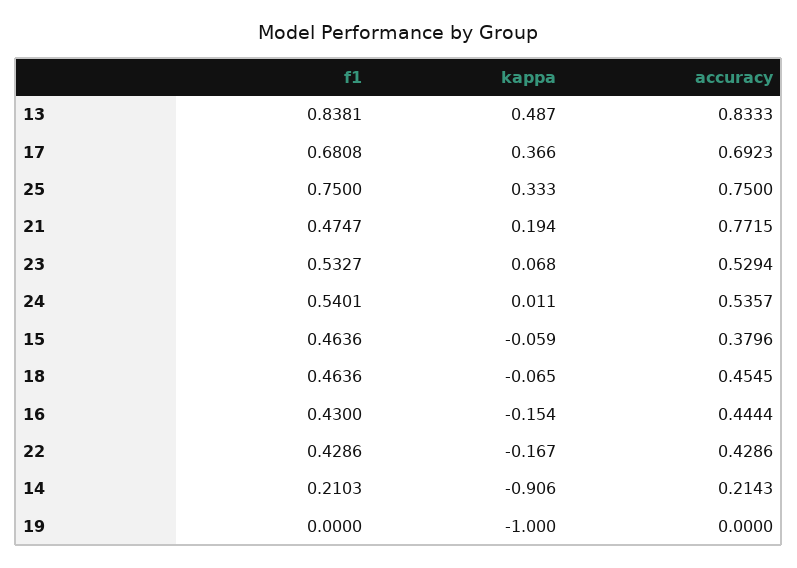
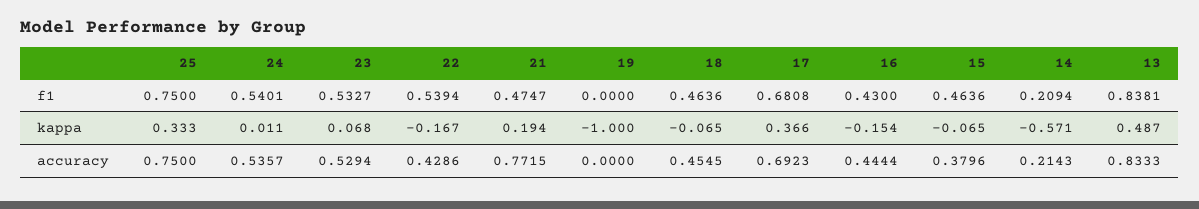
  {
    "f1": {
      "13": 0.8381,
      "17": 0.6808,
      "25": 0.75,
      "21": 0.4747,
      "23": 0.5327,
      "24": 0.5401,
      "15": 0.4636,
      "18": 0.4636,
      "16": 0.43,
-     "22": 0.4286,
+     "22": 0.5394,
-     "14": 0.2103,
+     "14": 0.2094,
      "19": 0
    },
    "kappa": {
      "13": 0.487,
      "17": 0.366,
      "25": 0.333,
      "21": 0.194,
      "23": 0.068,
      "24": 0.011,
-     "15": -0.059,
+     "15": -0.065,
      "18": -0.065,
      "16": -0.154,
      "22": -0.167,
-     "14": -0.906,
+     "14": -0.571,
      "19": -1
    },
    "accuracy": {
      "13": 0.8333,
      "17": 0.6923,
      "25": 0.75,
      "21": 0.7715,
      "23": 0.5294,
      "24": 0.5357,
      "15": 0.3796,
      "18": 0.4545,
      "16": 0.4444,
      "22": 0.4286,
      "14": 0.2143,
      "19": 0
    }
  }

